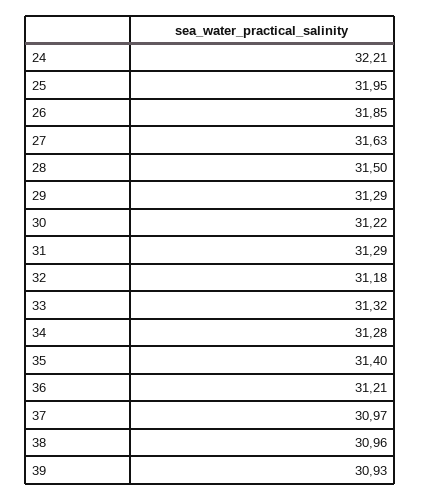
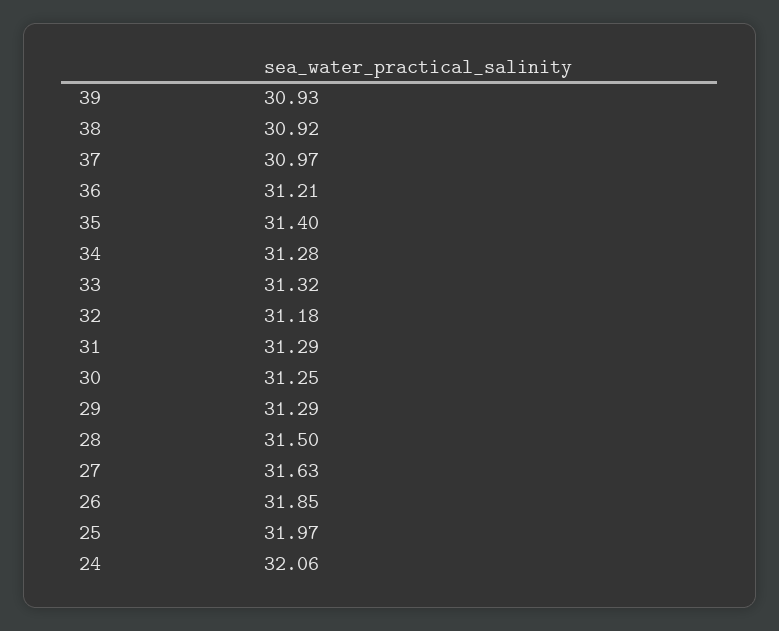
  {
-   "24": 32.21,
+   "24": 32.06,
-   "25": 31.95,
+   "25": 31.97,
    "26": 31.85,
    "27": 31.63,
    "28": 31.5,
    "29": 31.29,
-   "30": 31.22,
+   "30": 31.25,
    "31": 31.29,
    "32": 31.18,
    "33": 31.32,
    "34": 31.28,
    "35": 31.4,
    "36": 31.21,
    "37": 30.97,
-   "38": 30.96,
+   "38": 30.92,
    "39": 30.93
  }

